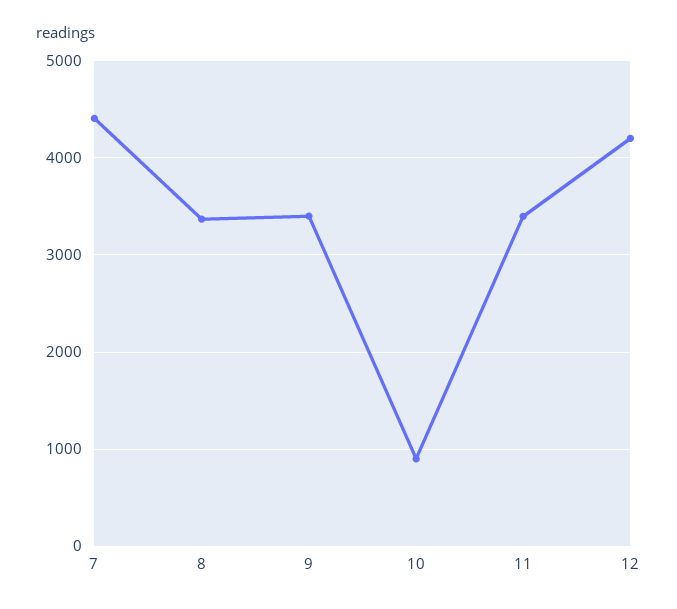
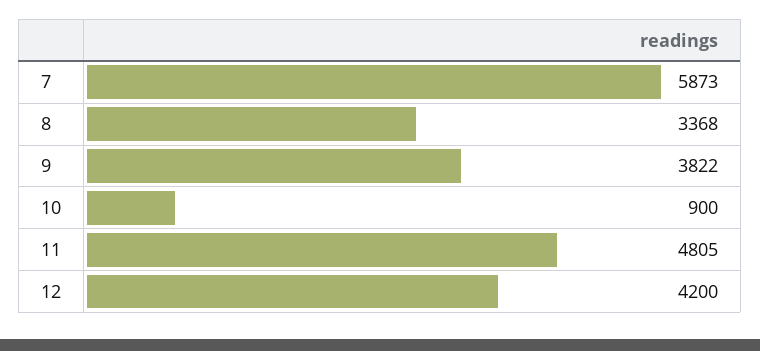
  {
-   "7": 4400,
+   "7": 5873,
    "8": 3368,
-   "9": 3400,
+   "9": 3822,
    "10": 900,
-   "11": 3400,
+   "11": 4805,
    "12": 4200
  }

